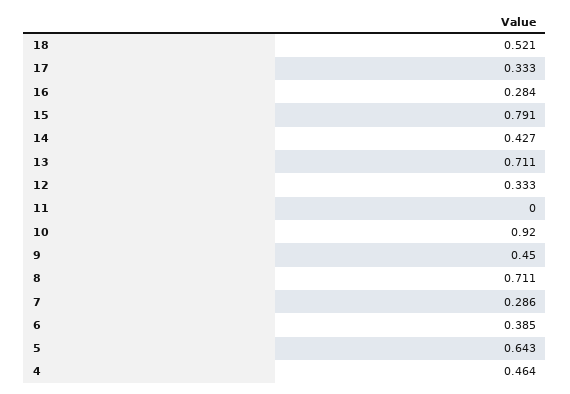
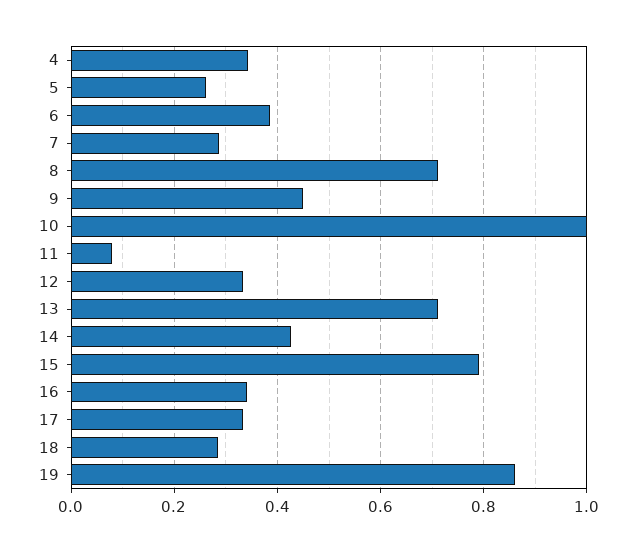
  {
-   "18": 0.521,
+   "18": 0.28,
    "17": 0.333,
-   "16": 0.284,
+   "16": 0.34,
    "15": 0.791,
    "14": 0.427,
    "13": 0.711,
    "12": 0.333,
-   "11": 0,
+   "11": 0.08,
-   "10": 0.92,
+   "10": 1,
    "9": 0.45,
    "8": 0.711,
    "7": 0.286,
    "6": 0.385,
-   "5": 0.643,
+   "5": 0.26,
-   "4": 0.464
+   "4": 0.34,
+   "19": 0.86
  }

